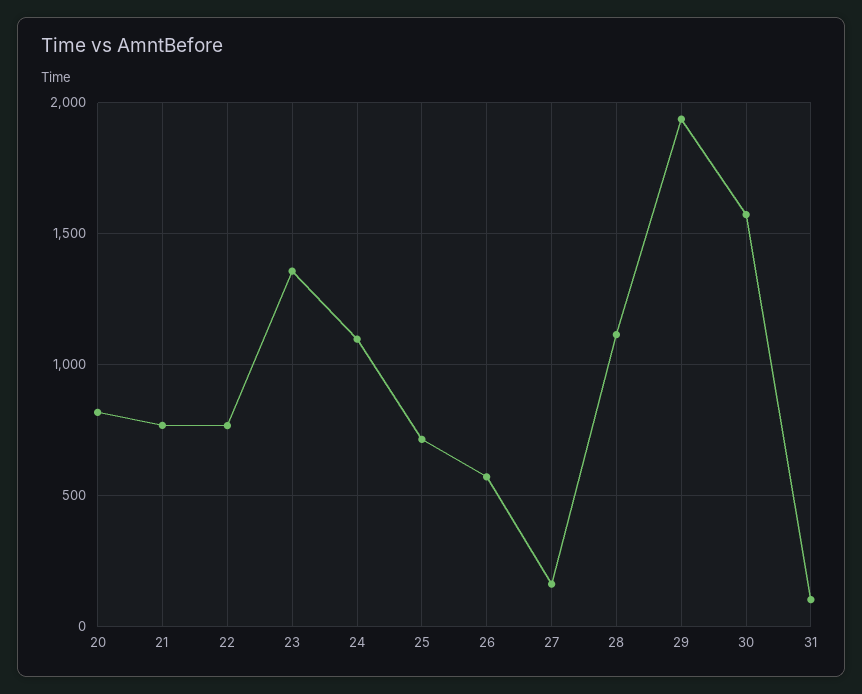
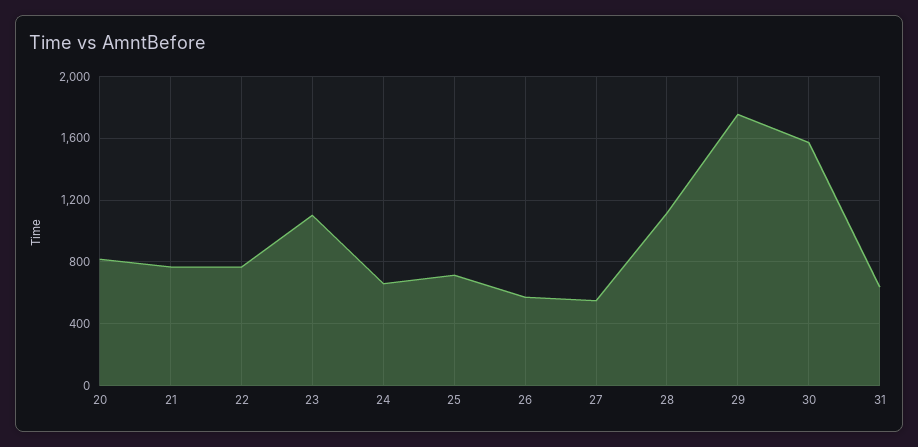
  {
    "20": 800,
    "21": 750,
    "22": 750,
-   "23": 1350,
+   "23": 1100,
-   "24": 1100,
+   "24": 650,
    "25": 700,
    "26": 550,
-   "27": 150,
+   "27": 550,
    "28": 1100,
-   "29": 1950,
+   "29": 1750,
    "30": 1550,
-   "31": 100
+   "31": 650
  }

